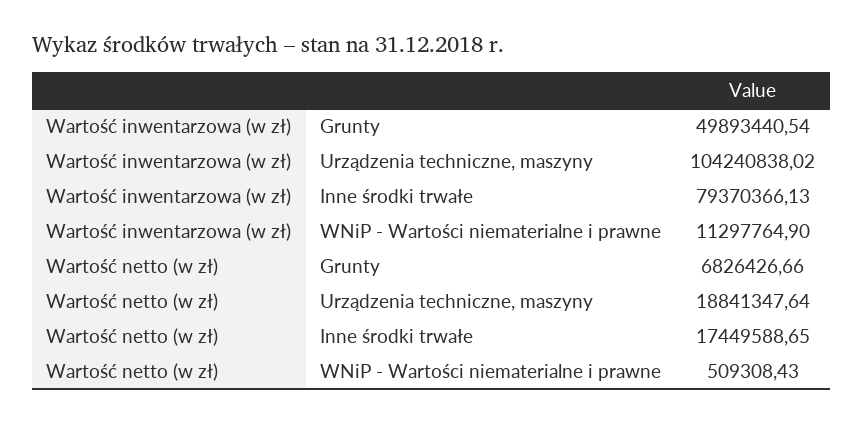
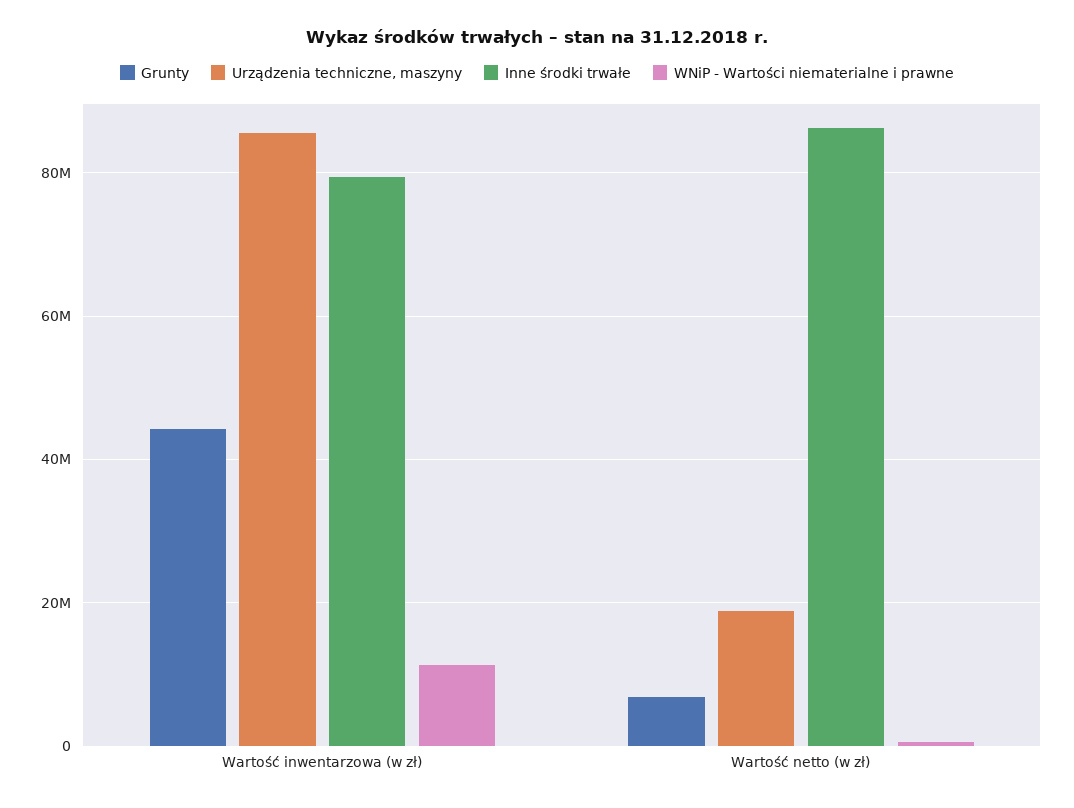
  {
    "Grunty": {
-     "Wartość inwentarzowa (w zł)": 49893440.54,
+     "Wartość inwentarzowa (w zł)": 44000000,
      "Wartość netto (w zł)": 6826426.66
    },
    "Urządzenia techniczne, maszyny": {
-     "Wartość inwentarzowa (w zł)": 104240838.02,
+     "Wartość inwentarzowa (w zł)": 86000000,
      "Wartość netto (w zł)": 18841347.64
    },
    "Inne środki trwałe": {
      "Wartość inwentarzowa (w zł)": 79370366.13,
-     "Wartość netto (w zł)": 17449588.65
+     "Wartość netto (w zł)": 86000000
    },
    "WNiP - Wartości niematerialne i prawne": {
      "Wartość inwentarzowa (w zł)": 11297764.9,
      "Wartość netto (w zł)": 509308.43
    }
  }

